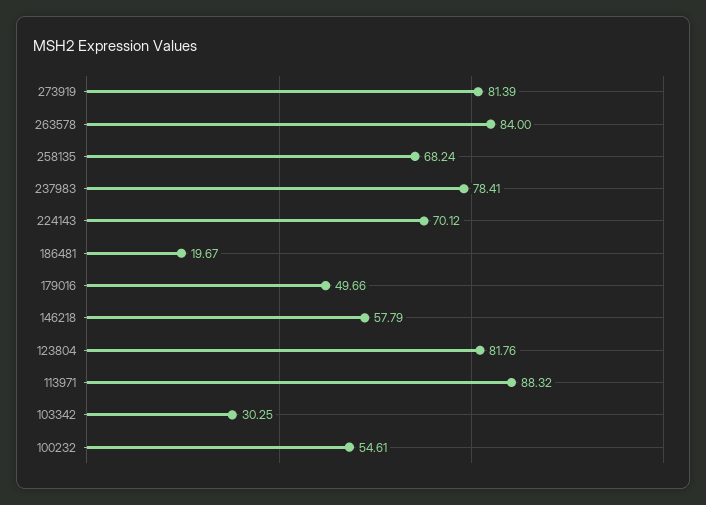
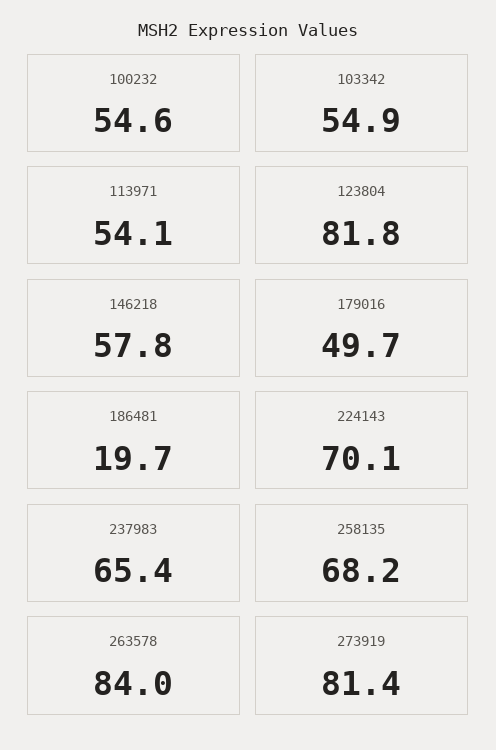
  {
    "273919": 81.39,
    "263578": 84,
    "258135": 68.24,
-   "237983": 78.41,
+   "237983": 65.4,
    "224143": 70.12,
    "186481": 19.67,
    "179016": 49.66,
    "146218": 57.79,
    "123804": 81.76,
-   "113971": 88.32,
+   "113971": 54.1,
-   "103342": 30.25,
+   "103342": 54.9,
    "100232": 54.61
  }

